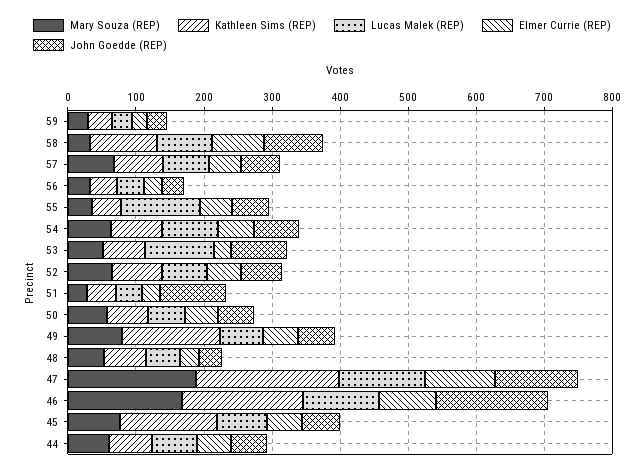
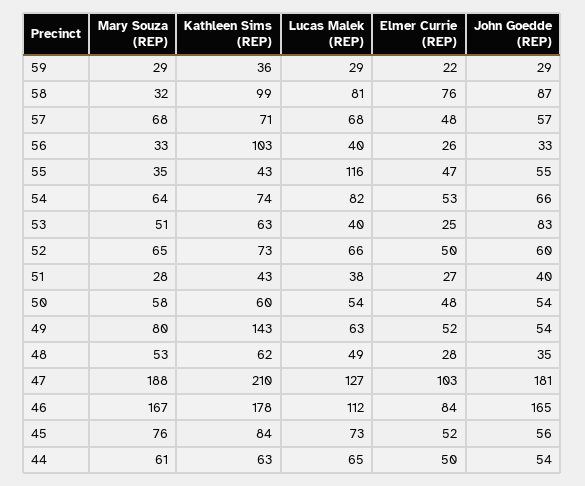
  {
    "Mary Souza (REP)": {
      "59": 29,
      "58": 32,
      "57": 68,
      "56": 33,
      "55": 35,
      "54": 64,
      "53": 51,
      "52": 65,
      "51": 28,
      "50": 58,
      "49": 80,
      "48": 53,
      "47": 188,
      "46": 167,
      "45": 76,
      "44": 61
    },
    "Kathleen Sims (REP)": {
      "59": 36,
      "58": 99,
      "57": 71,
-     "56": 40,
+     "56": 103,
      "55": 43,
      "54": 74,
      "53": 63,
      "52": 73,
      "51": 43,
      "50": 60,
      "49": 143,
      "48": 62,
      "47": 210,
      "46": 178,
-     "45": 140,
+     "45": 84,
      "44": 63
    },
    "Lucas Malek (REP)": {
      "59": 29,
      "58": 81,
      "57": 68,
      "56": 40,
      "55": 116,
      "54": 82,
-     "53": 100,
+     "53": 40,
      "52": 66,
      "51": 38,
      "50": 54,
      "49": 63,
      "48": 49,
      "47": 127,
      "46": 112,
      "45": 73,
      "44": 65
    },
    "Elmer Currie (REP)": {
      "59": 22,
      "58": 76,
      "57": 48,
      "56": 26,
      "55": 47,
      "54": 53,
      "53": 25,
      "52": 50,
      "51": 27,
      "50": 48,
      "49": 52,
      "48": 28,
      "47": 103,
      "46": 84,
      "45": 52,
      "44": 50
    },
    "John Goedde (REP)": {
      "59": 29,
      "58": 87,
      "57": 57,
      "56": 33,
      "55": 55,
      "54": 66,
      "53": 83,
      "52": 60,
-     "51": 100,
+     "51": 40,
      "50": 54,
      "49": 54,
      "48": 35,
-     "47": 120,
+     "47": 181,
      "46": 165,
      "45": 56,
      "44": 54
    }
  }

